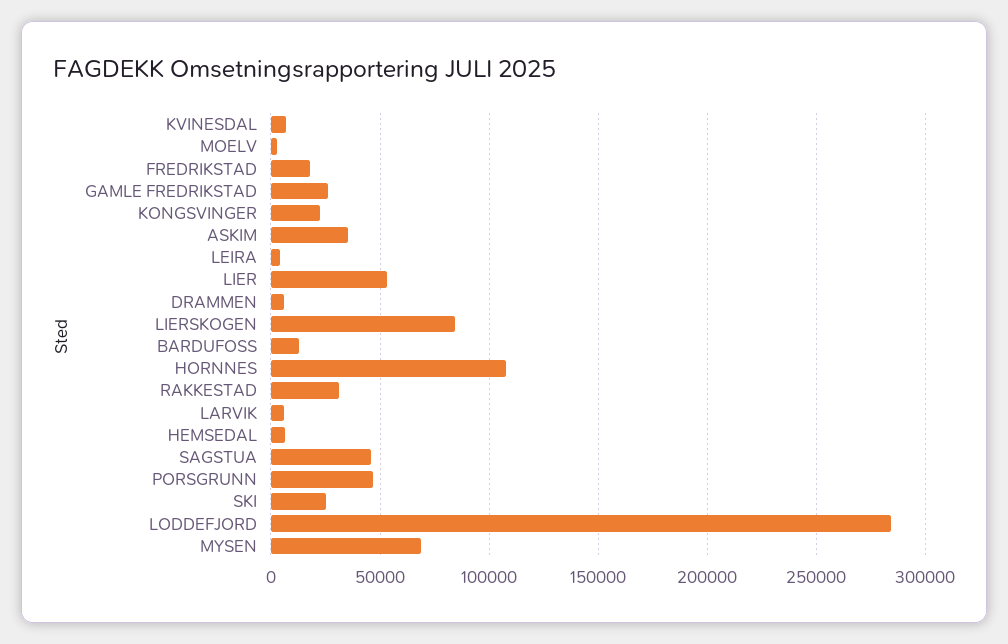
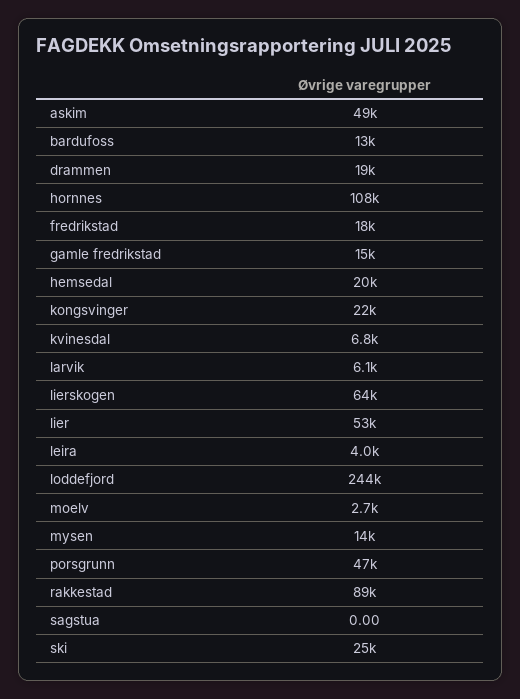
  {
    "KVINESDAL": 6800,
    "MOELV": 2700,
    "FREDRIKSTAD": 18000,
-   "GAMLE FREDRIKSTAD": 25000,
+   "GAMLE FREDRIKSTAD": 15000,
    "KONGSVINGER": 22000,
-   "ASKIM": 35000,
+   "ASKIM": 49000,
    "LEIRA": 4000,
    "LIER": 53000,
-   "DRAMMEN": 5000,
+   "DRAMMEN": 19000,
-   "LIERSKOGEN": 85000,
+   "LIERSKOGEN": 64000,
    "BARDUFOSS": 13000,
    "HORNNES": 108000,
-   "RAKKESTAD": 30000,
+   "RAKKESTAD": 89000,
    "LARVIK": 6100,
-   "HEMSEDAL": 5000,
+   "HEMSEDAL": 20000,
-   "SAGSTUA": 45000,
+   "SAGSTUA": 0,
    "PORSGRUNN": 47000,
    "SKI": 25000,
-   "LODDEFJORD": 285000,
+   "LODDEFJORD": 244000,
-   "MYSEN": 70000
+   "MYSEN": 14000
  }

